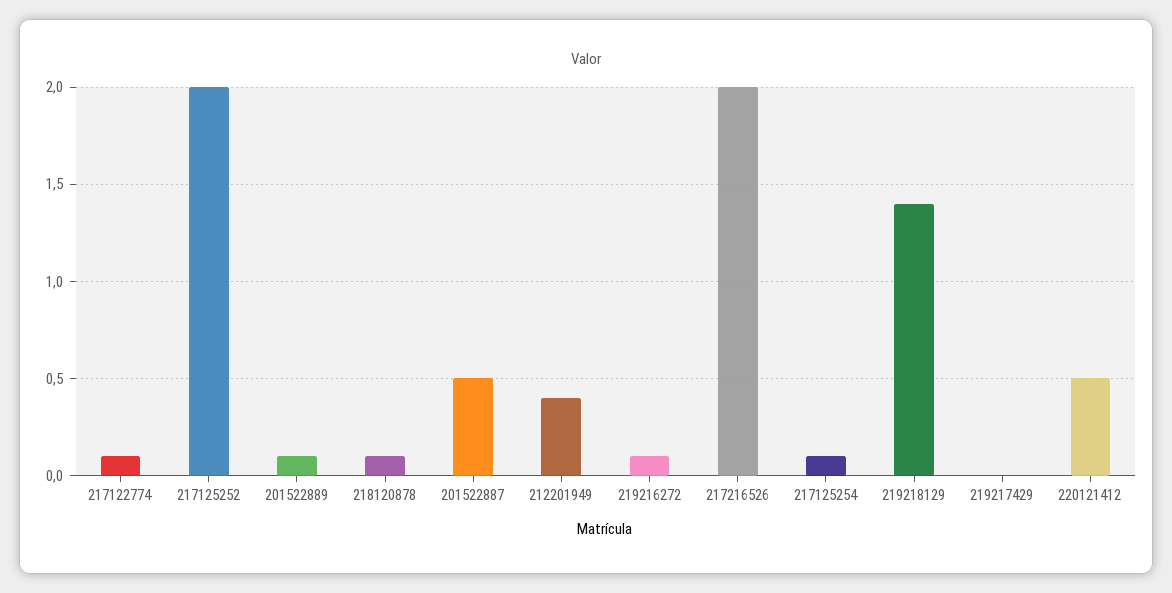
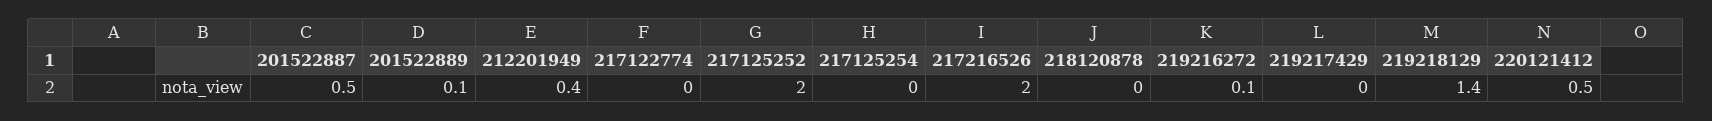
  {
-   "217122774": 0.1,
+   "217122774": 0,
    "217125252": 2,
    "201522889": 0.1,
-   "218120878": 0.1,
+   "218120878": 0,
    "201522887": 0.5,
    "212201949": 0.4,
    "219216272": 0.1,
    "217216526": 2,
-   "217125254": 0.1,
+   "217125254": 0,
    "219218129": 1.4,
    "219217429": 0,
    "220121412": 0.5
  }

